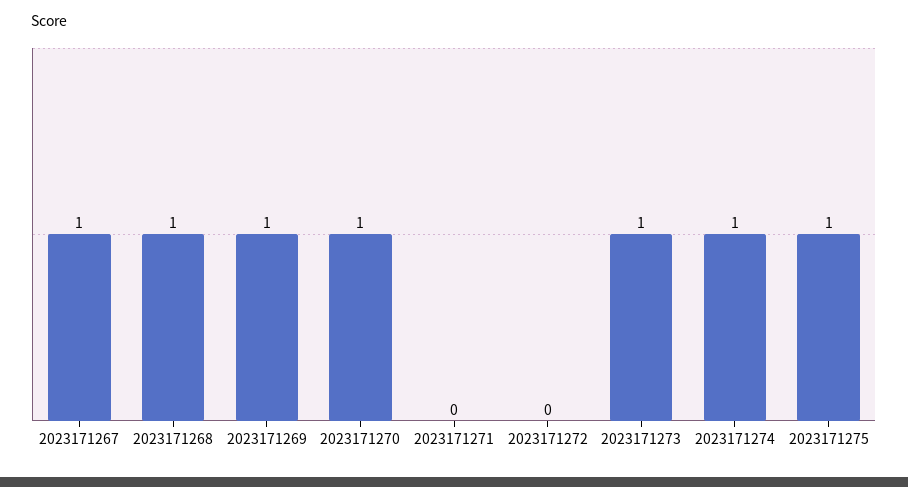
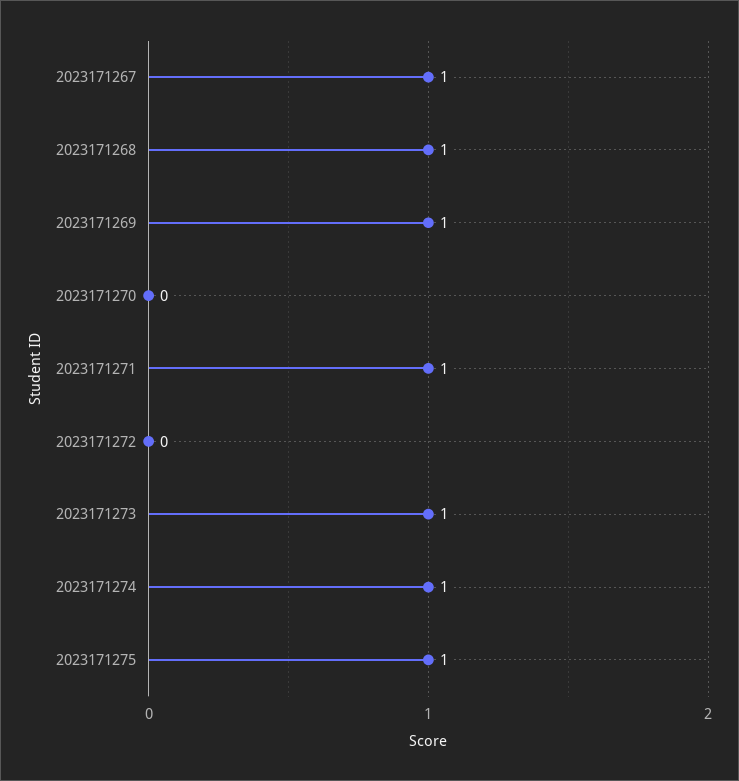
  {
    "2023171267": 1,
    "2023171268": 1,
    "2023171269": 1,
-   "2023171270": 1,
+   "2023171270": 0,
-   "2023171271": 0,
+   "2023171271": 1,
    "2023171272": 0,
    "2023171273": 1,
    "2023171274": 1,
    "2023171275": 1
  }

